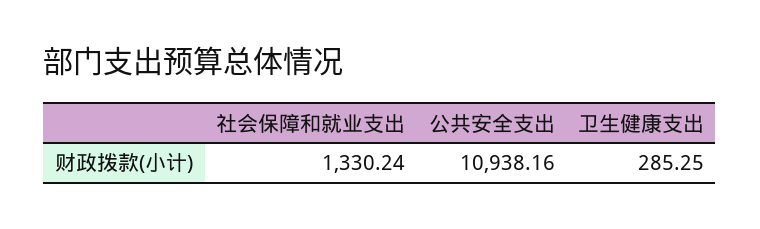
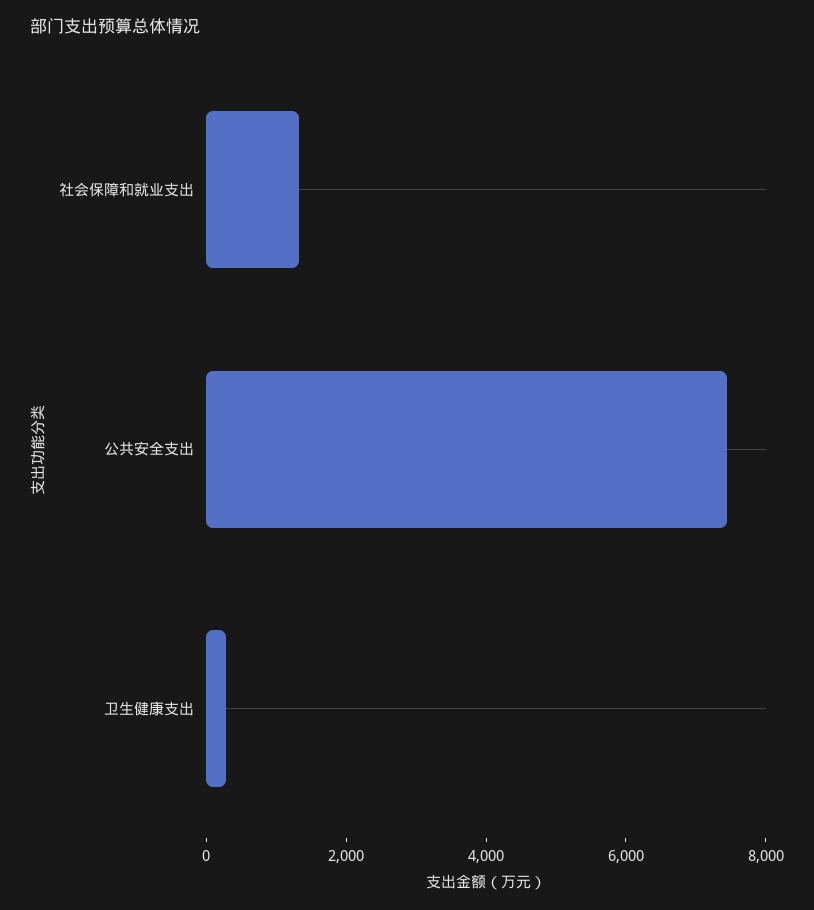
  {
    "社会保障和就业支出": 1330.24,
-   "公共安全支出": 10938.16,
+   "公共安全支出": 7500,
    "卫生健康支出": 285.25
  }

